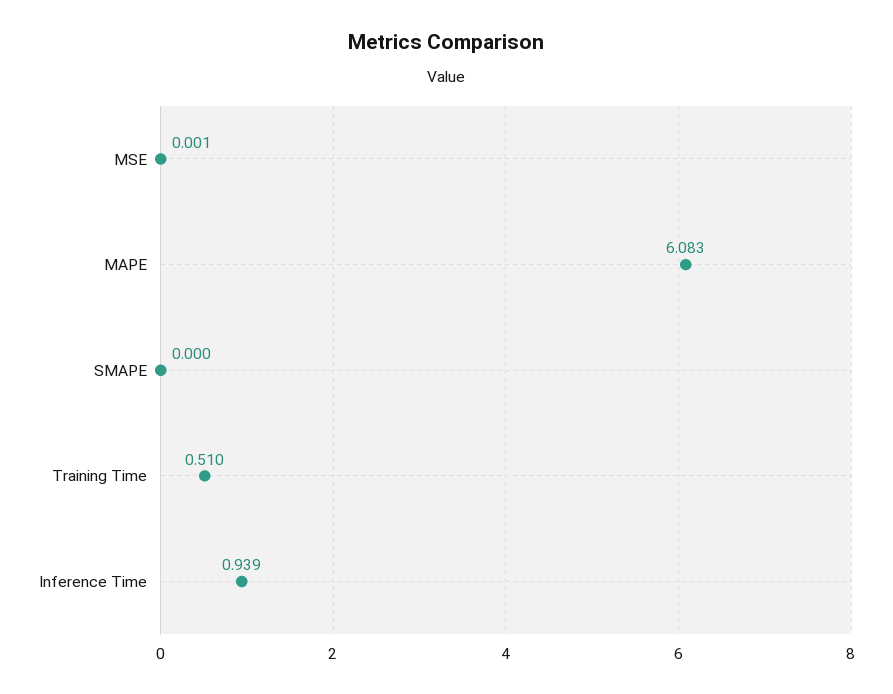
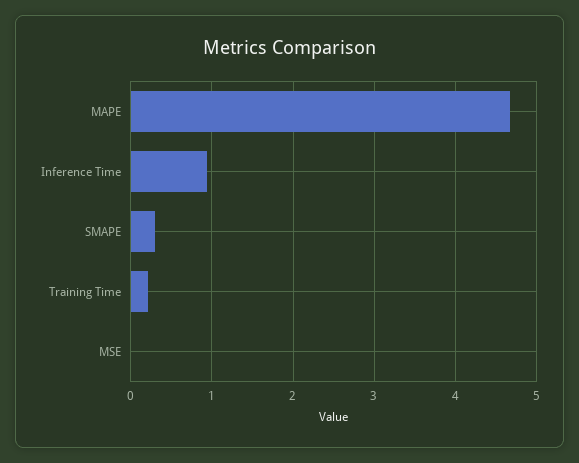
  {
    "MSE": 0.001,
-   "MAPE": 6.083,
+   "MAPE": 4.7,
-   "SMAPE": 0,
+   "SMAPE": 0.3,
-   "Training Time": 0.51,
+   "Training Time": 0.2,
    "Inference Time": 0.939
  }

